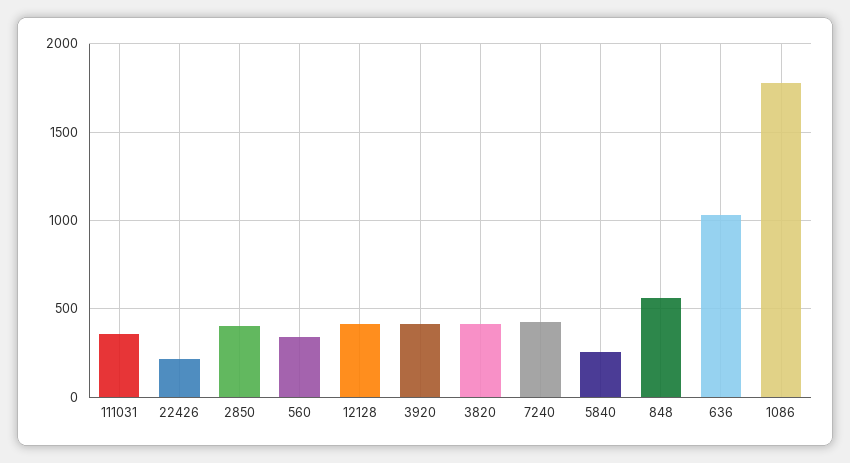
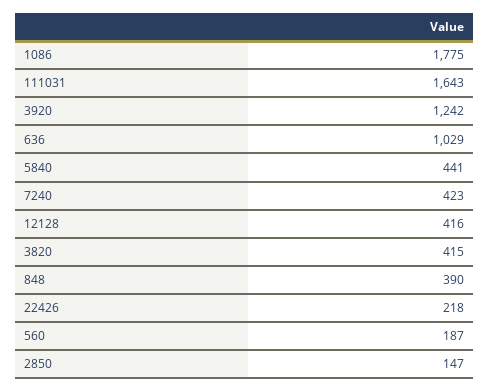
  {
-   "111031": 350,
+   "111031": 1643,
    "22426": 218,
-   "2850": 400,
+   "2850": 147,
-   "560": 350,
+   "560": 187,
    "12128": 416,
-   "3920": 400,
+   "3920": 1242,
    "3820": 415,
    "7240": 423,
-   "5840": 250,
+   "5840": 441,
-   "848": 550,
+   "848": 390,
    "636": 1029,
    "1086": 1775
  }

